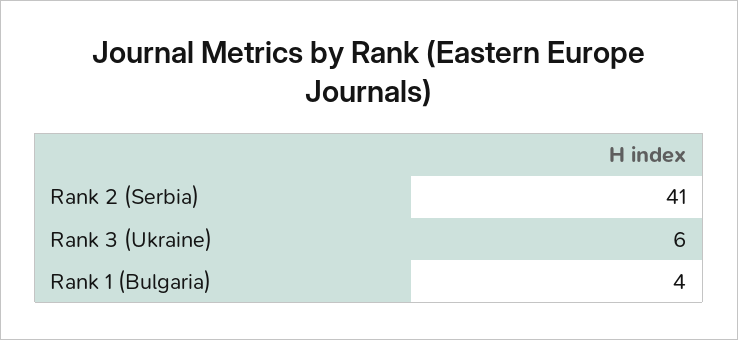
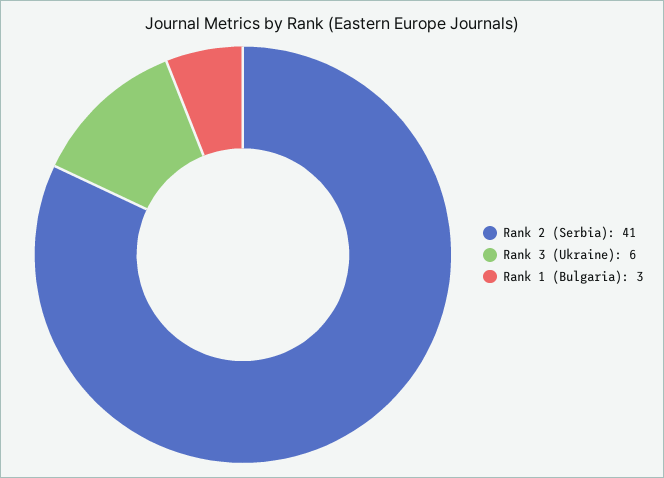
  {
    "Rank 2 (Serbia)": 41,
    "Rank 3 (Ukraine)": 6,
-   "Rank 1 (Bulgaria)": 4
+   "Rank 1 (Bulgaria)": 3
  }

